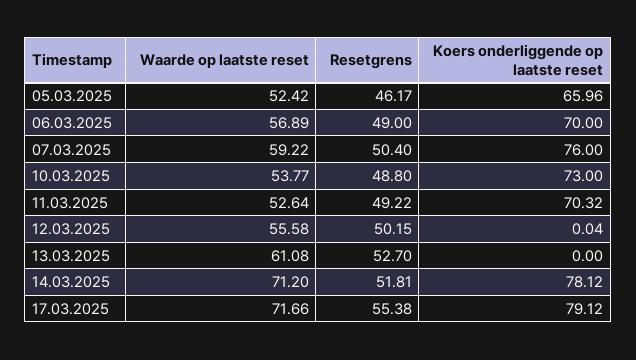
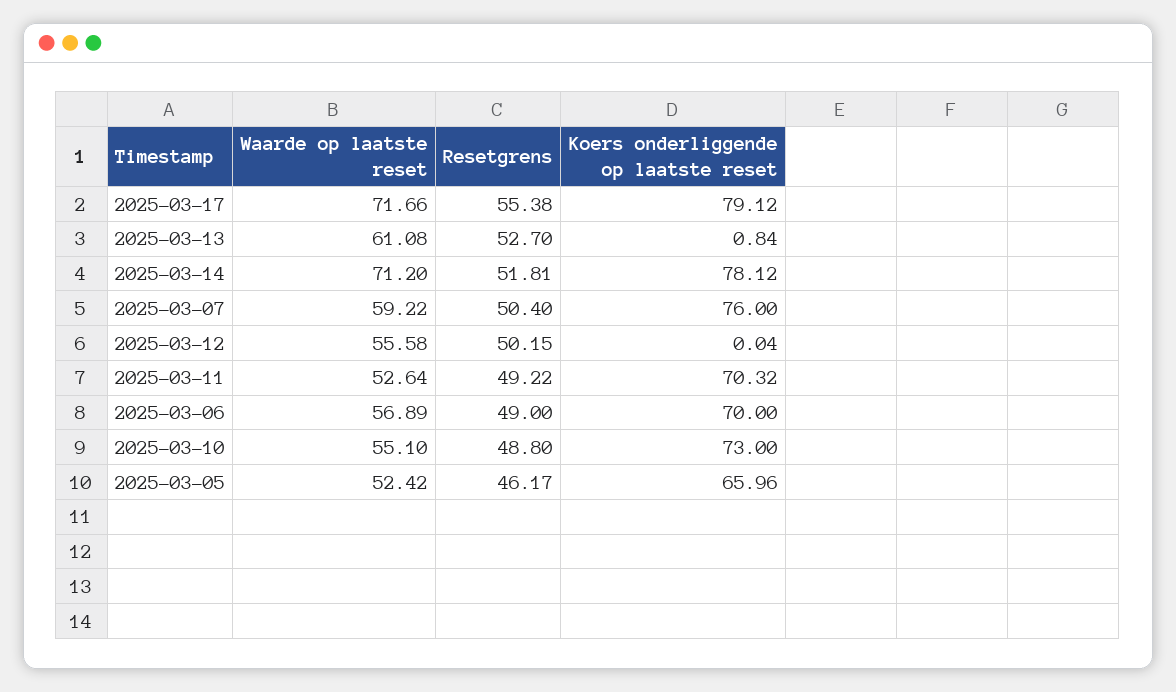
  {
    "Waarde op laatste reset": {
      "05.03.2025": 52.42,
      "06.03.2025": 56.89,
      "07.03.2025": 59.22,
-     "10.03.2025": 53.77,
+     "10.03.2025": 55.1,
      "11.03.2025": 52.64,
      "12.03.2025": 55.58,
      "13.03.2025": 61.08,
      "14.03.2025": 71.2,
      "17.03.2025": 71.66
    },
    "Resetgrens": {
      "05.03.2025": 46.17,
      "06.03.2025": 49,
      "07.03.2025": 50.4,
      "10.03.2025": 48.8,
      "11.03.2025": 49.22,
      "12.03.2025": 50.15,
      "13.03.2025": 52.7,
      "14.03.2025": 51.81,
      "17.03.2025": 55.38
    },
    "Koers onderliggende op laatste reset": {
      "05.03.2025": 65.96,
      "06.03.2025": 70,
      "07.03.2025": 76,
      "10.03.2025": 73,
      "11.03.2025": 70.32,
      "12.03.2025": 0.04,
-     "13.03.2025": 0,
+     "13.03.2025": 0.84,
      "14.03.2025": 78.12,
      "17.03.2025": 79.12
    }
  }

